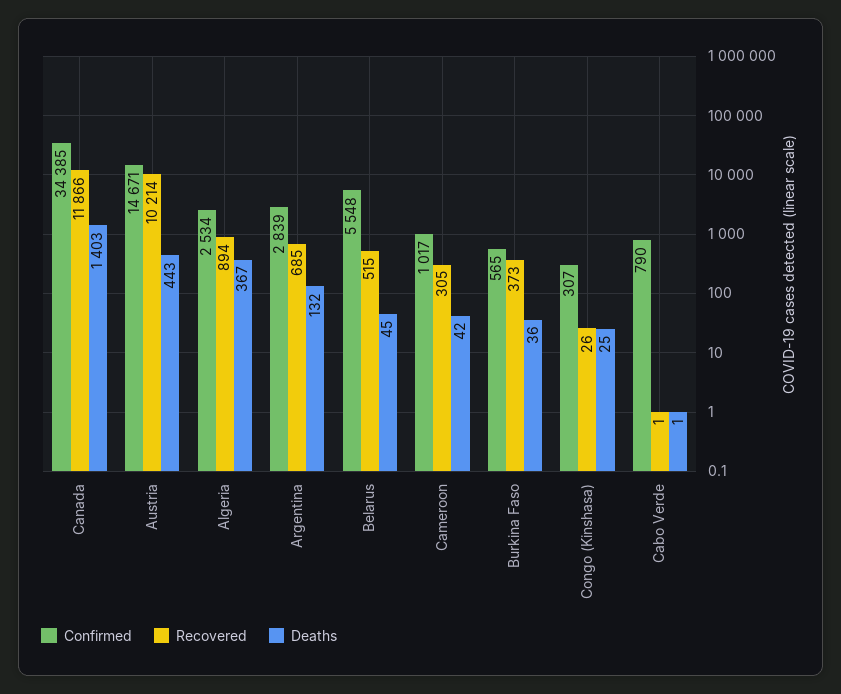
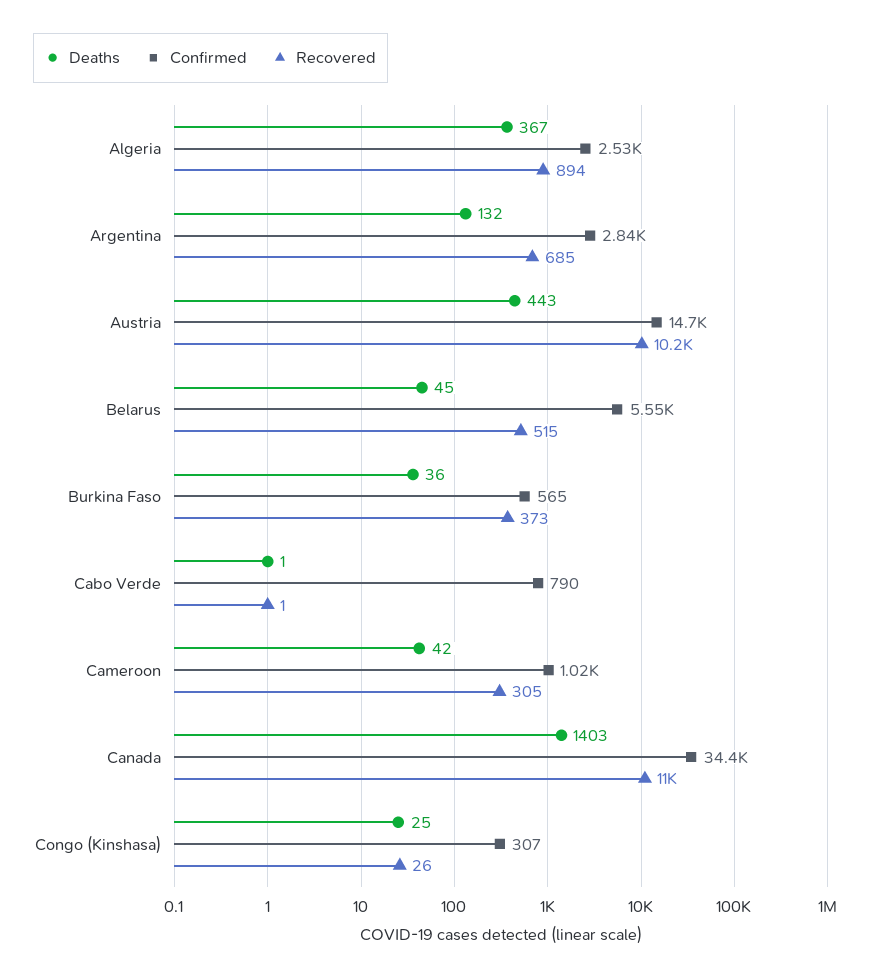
  {
    "Confirmed": {
      "Canada": 34385,
      "Austria": 14671,
      "Algeria": 2534,
      "Argentina": 2839,
      "Belarus": 5548,
      "Cameroon": 1017,
      "Burkina Faso": 565,
      "Congo (Kinshasa)": 307,
      "Cabo Verde": 790
    },
    "Recovered": {
-     "Canada": 11866,
+     "Canada": 11000,
      "Austria": 10214,
      "Algeria": 894,
      "Argentina": 685,
      "Belarus": 515,
      "Cameroon": 305,
      "Burkina Faso": 373,
      "Congo (Kinshasa)": 26,
      "Cabo Verde": 1
    },
    "Deaths": {
      "Canada": 1403,
      "Austria": 443,
      "Algeria": 367,
      "Argentina": 132,
      "Belarus": 45,
      "Cameroon": 42,
      "Burkina Faso": 36,
      "Congo (Kinshasa)": 25,
      "Cabo Verde": 1
    }
  }

